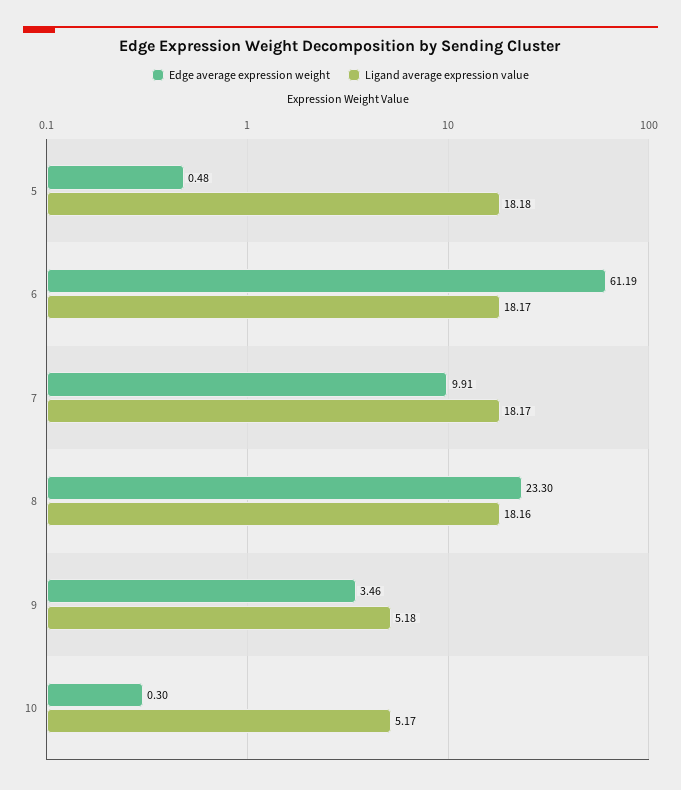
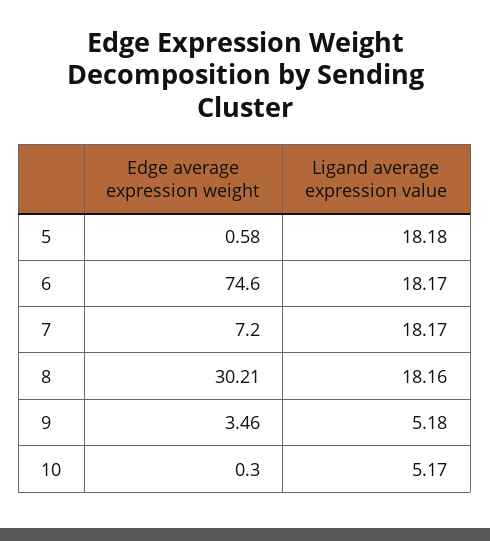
  {
    "Edge average expression weight": {
-     "5": 0.48,
+     "5": 0.58,
-     "6": 61.19,
+     "6": 74.6,
-     "7": 9.91,
+     "7": 7.2,
-     "8": 23.3,
+     "8": 30.21,
      "9": 3.46,
      "10": 0.3
    },
    "Ligand average expression value": {
      "5": 18.18,
      "6": 18.17,
      "7": 18.17,
      "8": 18.16,
      "9": 5.18,
      "10": 5.17
    }
  }

